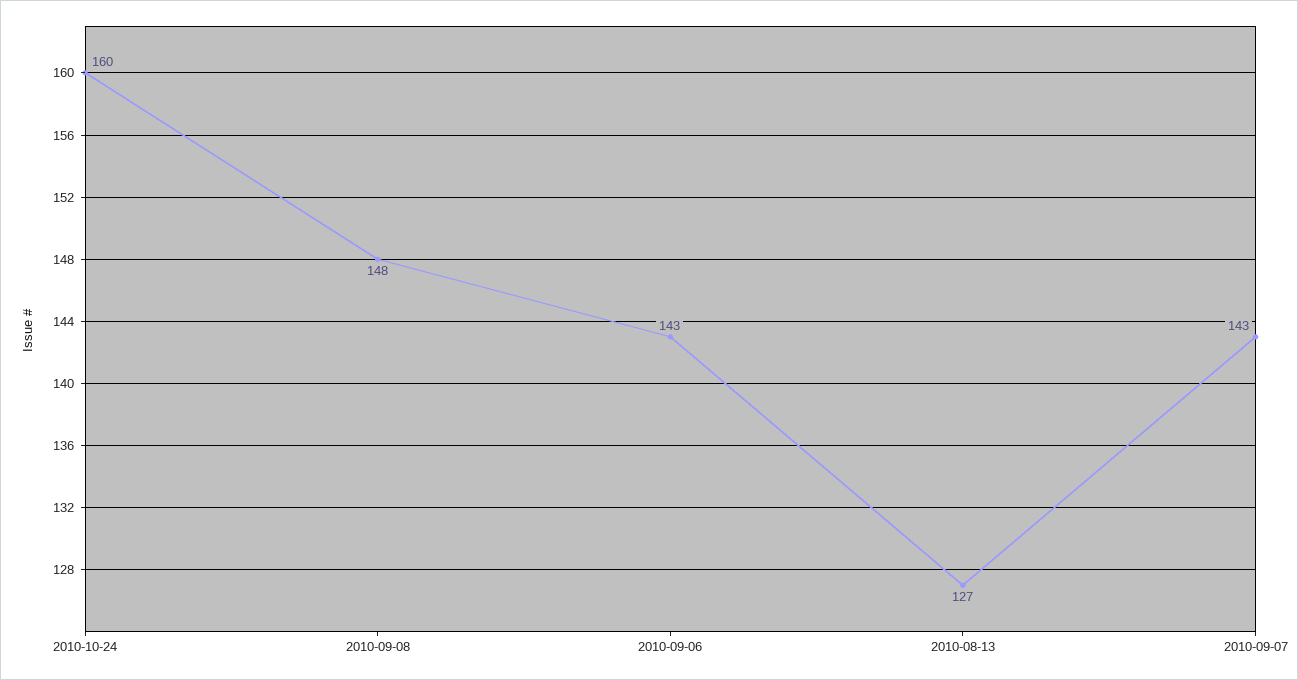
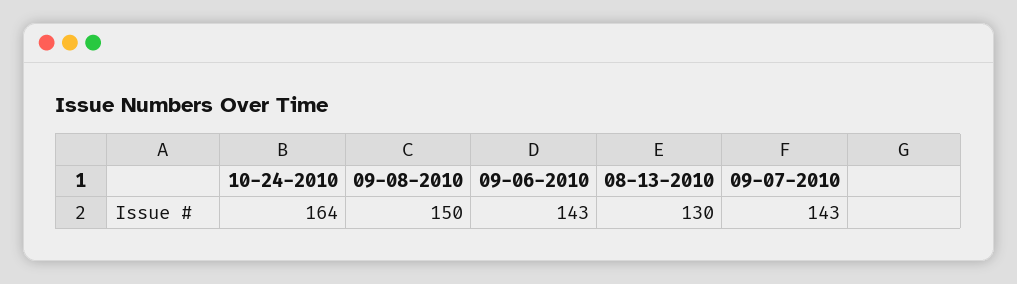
  {
-   "2010-10-24": 160,
+   "2010-10-24": 164,
-   "2010-09-08": 148,
+   "2010-09-08": 150,
    "2010-09-06": 143,
-   "2010-08-13": 127,
+   "2010-08-13": 130,
    "2010-09-07": 143
  }

